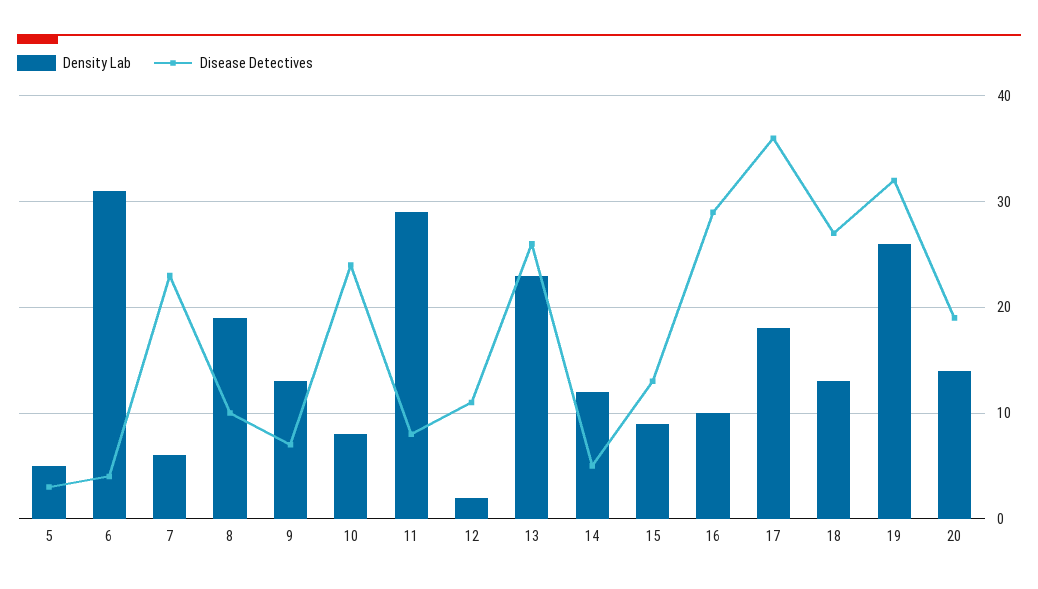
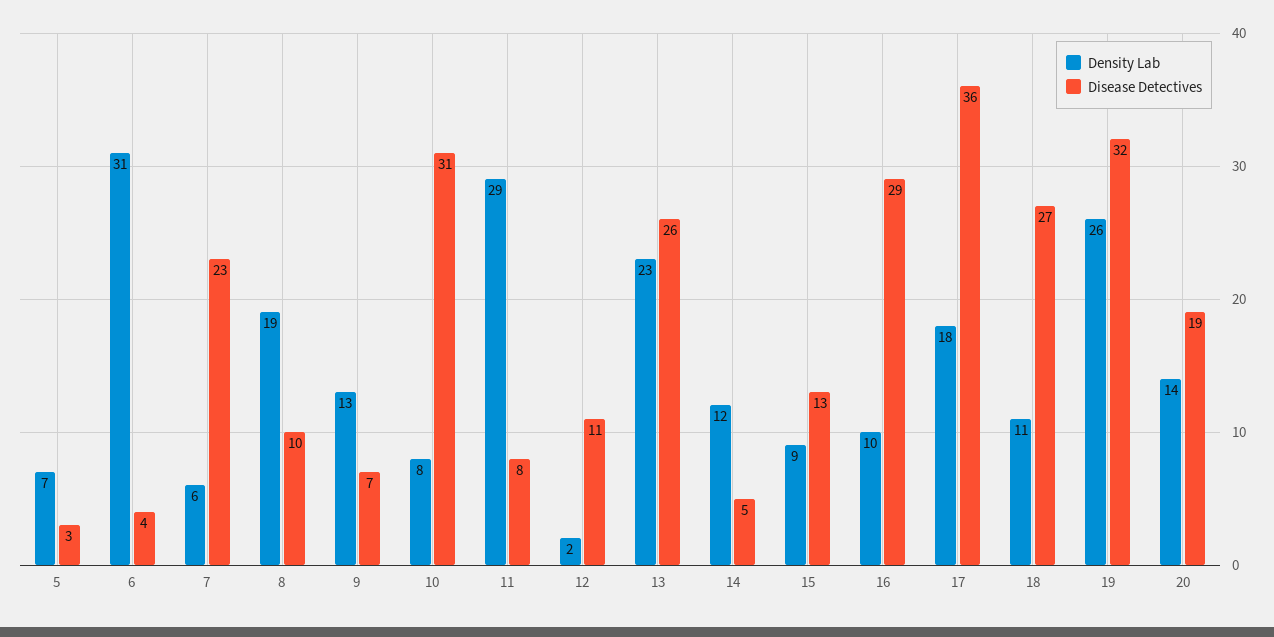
  {
    "Density Lab": {
-     "5": 5,
+     "5": 7,
      "6": 31,
      "7": 6,
      "8": 19,
      "9": 13,
      "10": 8,
      "11": 29,
      "12": 2,
      "13": 23,
      "14": 12,
      "15": 9,
      "16": 10,
      "17": 18,
-     "18": 13,
+     "18": 11,
      "19": 26,
      "20": 14
    },
    "Disease Detectives": {
      "5": 3,
      "6": 4,
      "7": 23,
      "8": 10,
      "9": 7,
-     "10": 24,
+     "10": 31,
      "11": 8,
      "12": 11,
      "13": 26,
      "14": 5,
      "15": 13,
      "16": 29,
      "17": 36,
      "18": 27,
      "19": 32,
      "20": 19
    }
  }

